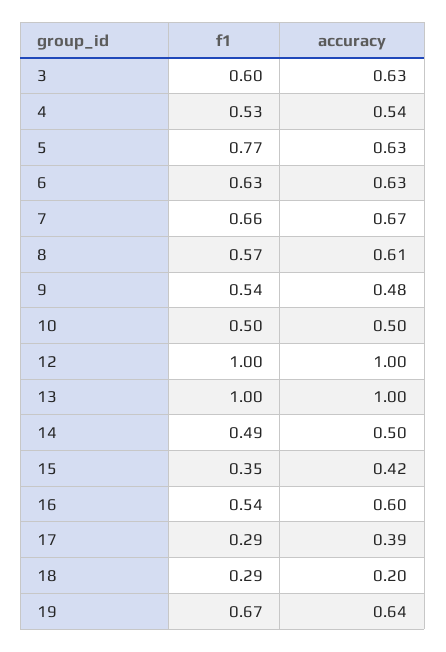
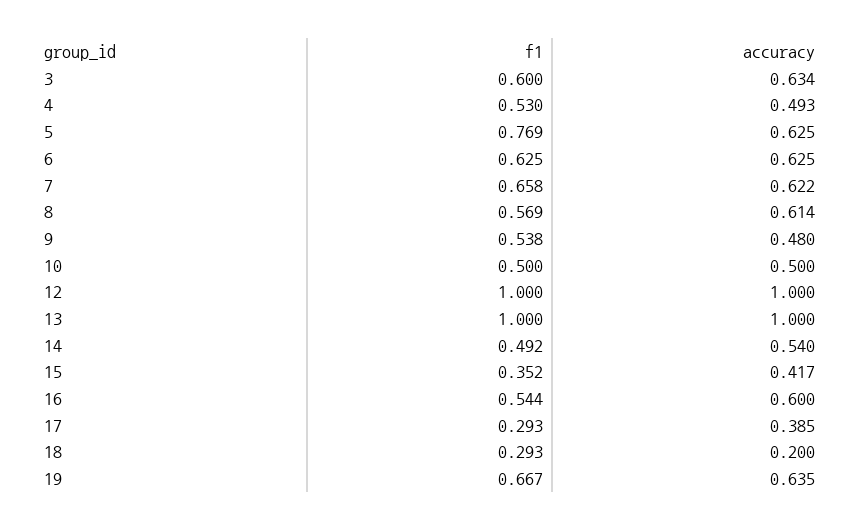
  {
    "f1": {
      "3": 0.6,
      "4": 0.53,
      "5": 0.769,
      "6": 0.625,
      "7": 0.658,
      "8": 0.569,
      "9": 0.538,
      "10": 0.5,
      "12": 1,
      "13": 1,
      "14": 0.492,
      "15": 0.352,
      "16": 0.544,
      "17": 0.293,
      "18": 0.293,
      "19": 0.667
    },
    "accuracy": {
      "3": 0.634,
-     "4": 0.54,
+     "4": 0.493,
      "5": 0.625,
      "6": 0.625,
-     "7": 0.67,
+     "7": 0.622,
      "8": 0.614,
      "9": 0.48,
      "10": 0.5,
      "12": 1,
      "13": 1,
-     "14": 0.5,
+     "14": 0.54,
      "15": 0.417,
      "16": 0.6,
      "17": 0.385,
      "18": 0.2,
      "19": 0.635
    }
  }

